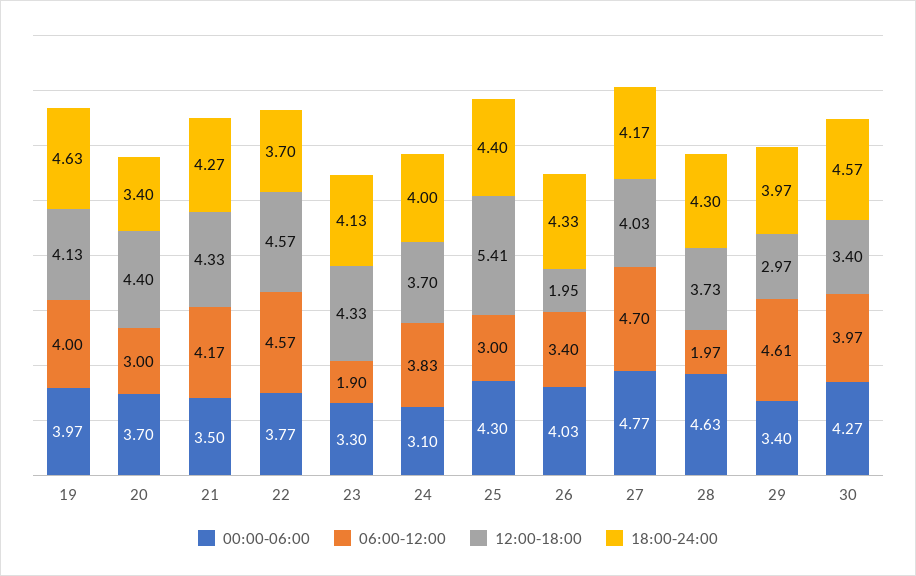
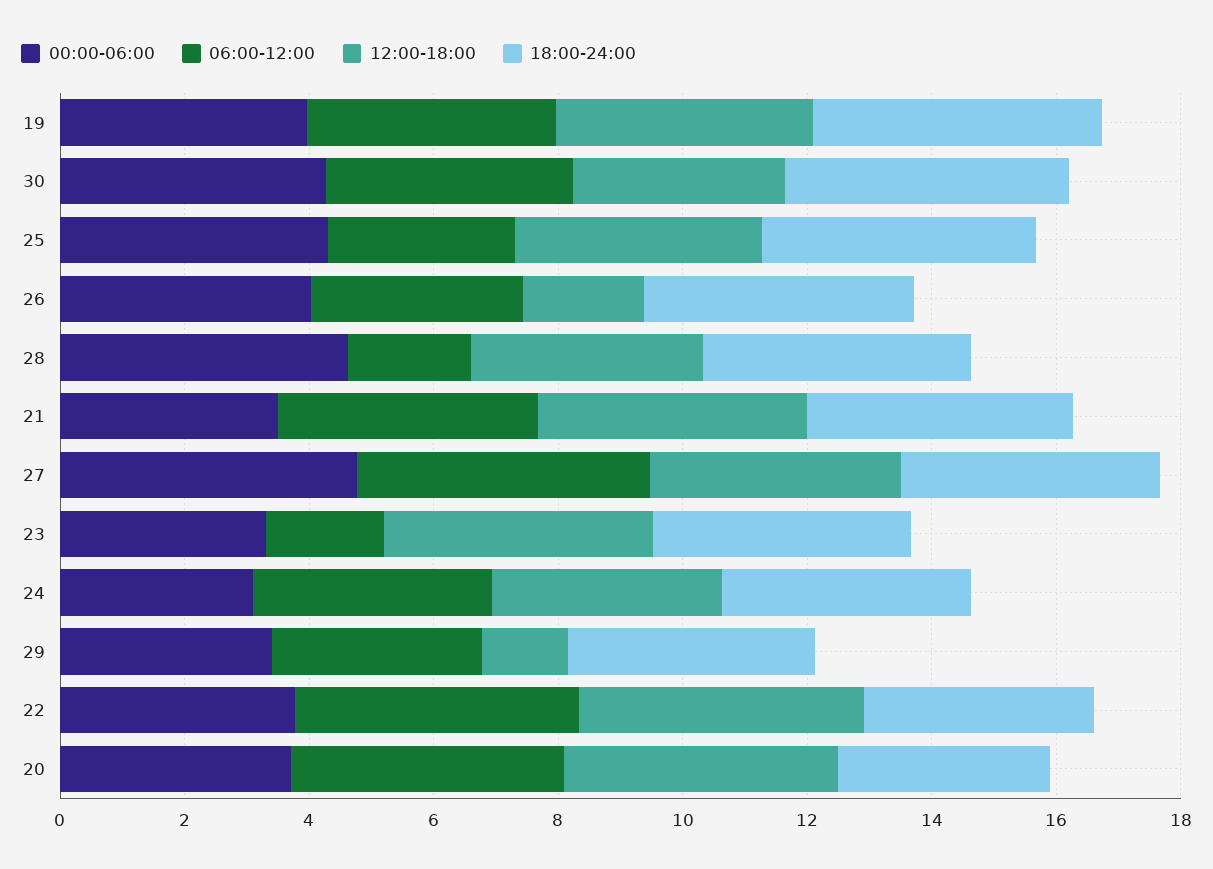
  {
    "00:00-06:00": {
      "19": 3.97,
      "20": 3.7,
      "21": 3.5,
      "22": 3.77,
      "23": 3.3,
      "24": 3.1,
      "25": 4.3,
      "26": 4.03,
      "27": 4.77,
      "28": 4.63,
      "29": 3.4,
      "30": 4.27
    },
    "06:00-12:00": {
      "19": 4,
-     "20": 3,
+     "20": 4.5,
      "21": 4.17,
      "22": 4.57,
      "23": 1.9,
      "24": 3.83,
      "25": 3,
      "26": 3.4,
      "27": 4.7,
      "28": 1.97,
-     "29": 4.61,
+     "29": 3.5,
      "30": 3.97
    },
    "12:00-18:00": {
      "19": 4.13,
      "20": 4.4,
      "21": 4.33,
      "22": 4.57,
      "23": 4.33,
      "24": 3.7,
-     "25": 5.41,
+     "25": 4,
      "26": 1.95,
      "27": 4.03,
      "28": 3.73,
-     "29": 2.97,
+     "29": 1.5,
      "30": 3.4
    },
    "18:00-24:00": {
      "19": 4.63,
      "20": 3.4,
      "21": 4.27,
      "22": 3.7,
      "23": 4.13,
      "24": 4,
      "25": 4.4,
      "26": 4.33,
      "27": 4.17,
      "28": 4.3,
      "29": 3.97,
      "30": 4.57
    }
  }

